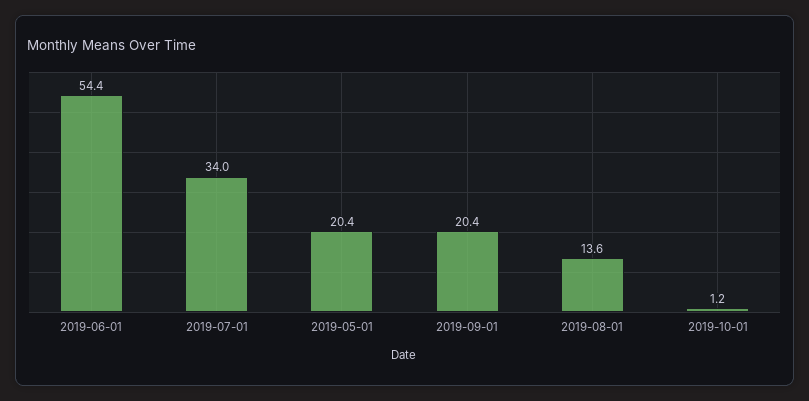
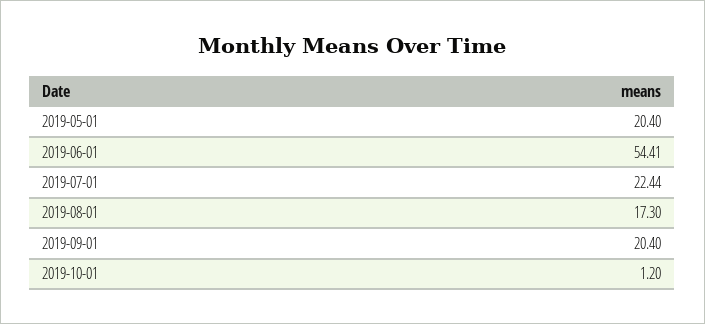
  {
    "2019-06-01": 54.41,
-   "2019-07-01": 34,
+   "2019-07-01": 22.44,
    "2019-05-01": 20.4,
    "2019-09-01": 20.4,
-   "2019-08-01": 13.6,
+   "2019-08-01": 17.3,
    "2019-10-01": 1.2
  }

